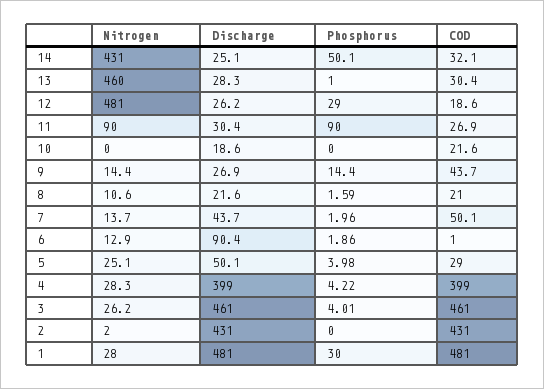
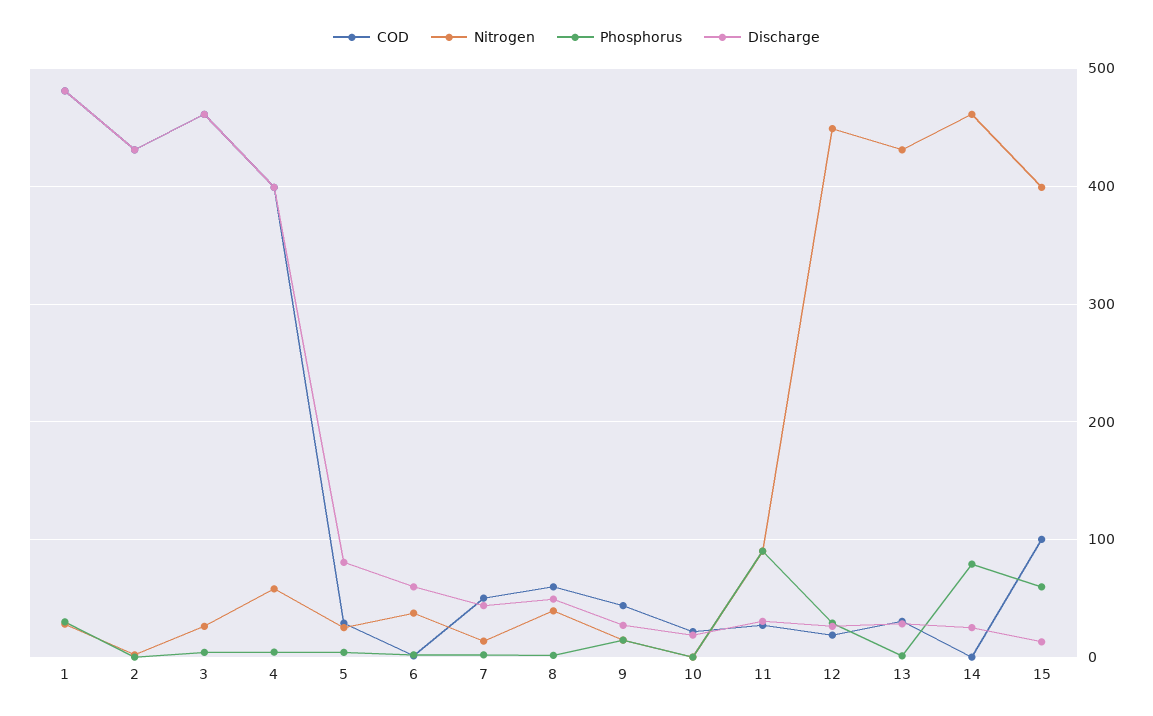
  {
    "Nitrogen": {
-     "14": 431,
+     "14": 460,
-     "13": 460,
+     "13": 430,
-     "12": 481,
+     "12": 450,
      "11": 90,
      "10": 0,
      "9": 14.4,
-     "8": 10.6,
+     "8": 40,
      "7": 13.7,
-     "6": 12.9,
+     "6": 40,
      "5": 25.1,
-     "4": 28.3,
+     "4": 60,
      "3": 26.2,
      "2": 2,
-     "1": 28
+     "1": 28,
+     "15": 400
    },
    "Discharge": {
      "14": 25.1,
      "13": 28.3,
      "12": 26.2,
      "11": 30.4,
      "10": 18.6,
      "9": 26.9,
-     "8": 21.6,
+     "8": 50,
      "7": 43.7,
-     "6": 90.4,
+     "6": 60,
-     "5": 50.1,
+     "5": 80,
      "4": 399,
      "3": 461,
      "2": 431,
-     "1": 481
+     "1": 481,
+     "15": 10
    },
    "Phosphorus": {
-     "14": 50.1,
+     "14": 80,
      "13": 1,
      "12": 29,
      "11": 90,
      "10": 0,
      "9": 14.4,
      "8": 1.59,
      "7": 1.96,
      "6": 1.86,
      "5": 3.98,
      "4": 4.22,
      "3": 4.01,
      "2": 0,
-     "1": 30
+     "1": 30,
+     "15": 60
    },
    "COD": {
-     "14": 32.1,
+     "14": 0,
      "13": 30.4,
      "12": 18.6,
      "11": 26.9,
      "10": 21.6,
      "9": 43.7,
-     "8": 21,
+     "8": 60,
      "7": 50.1,
      "6": 1,
      "5": 29,
      "4": 399,
      "3": 461,
      "2": 431,
-     "1": 481
+     "1": 481,
+     "15": 100
    }
  }

